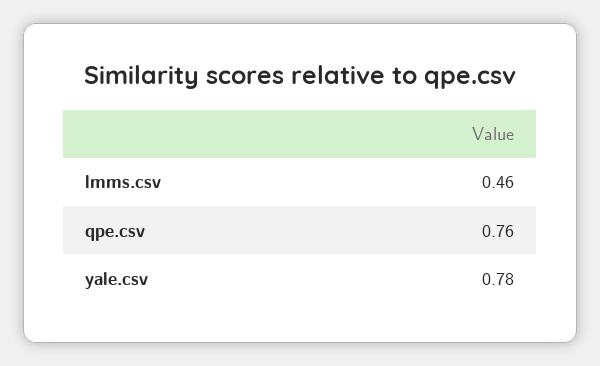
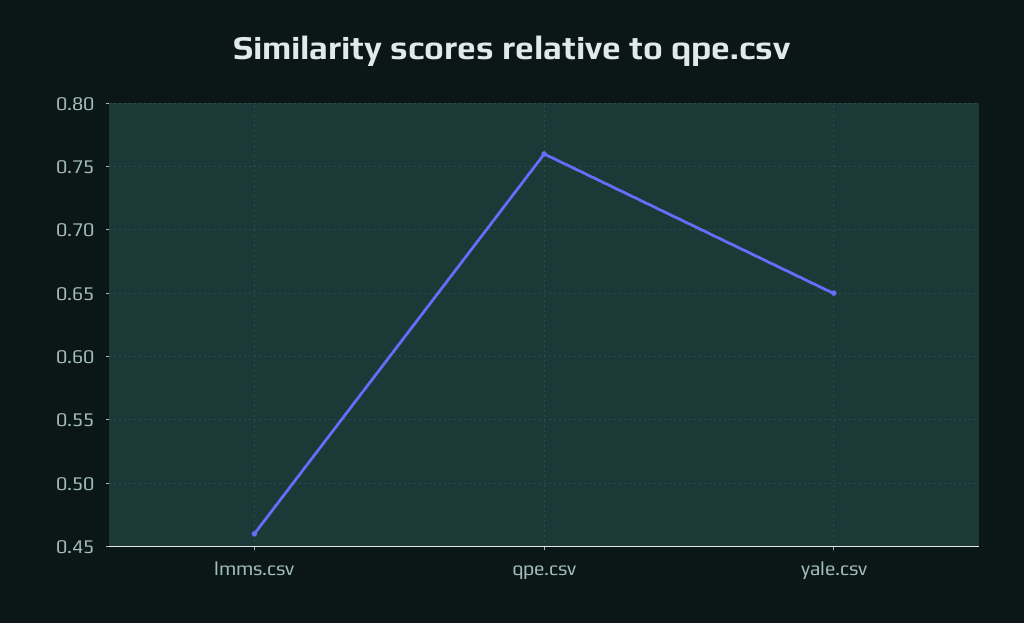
  {
    "lmms.csv": 0.46,
    "qpe.csv": 0.76,
-   "yale.csv": 0.78
+   "yale.csv": 0.65
  }

